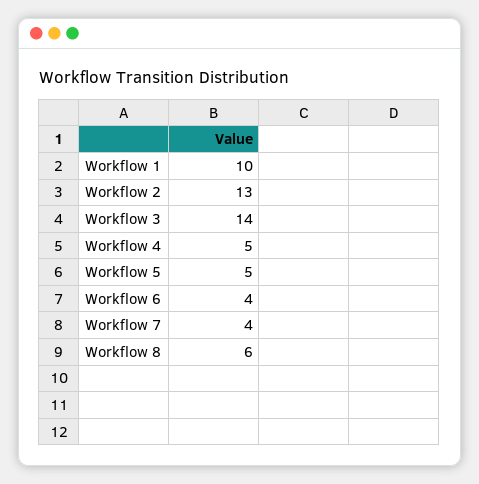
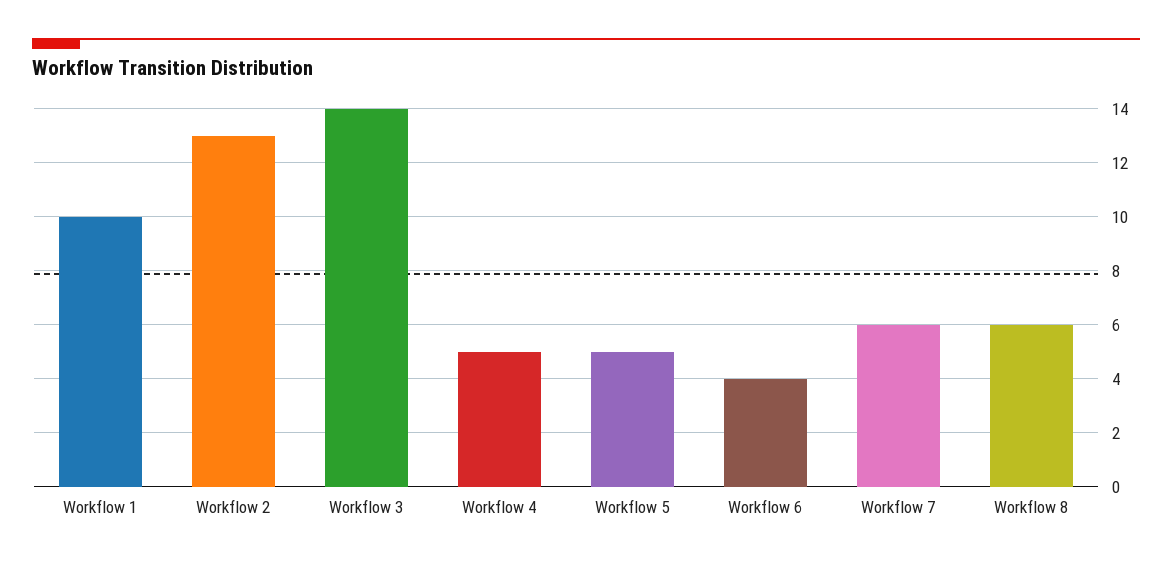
  {
    "Workflow 1": 10,
    "Workflow 2": 13,
    "Workflow 3": 14,
    "Workflow 4": 5,
    "Workflow 5": 5,
    "Workflow 6": 4,
-   "Workflow 7": 4,
+   "Workflow 7": 6,
    "Workflow 8": 6
  }

